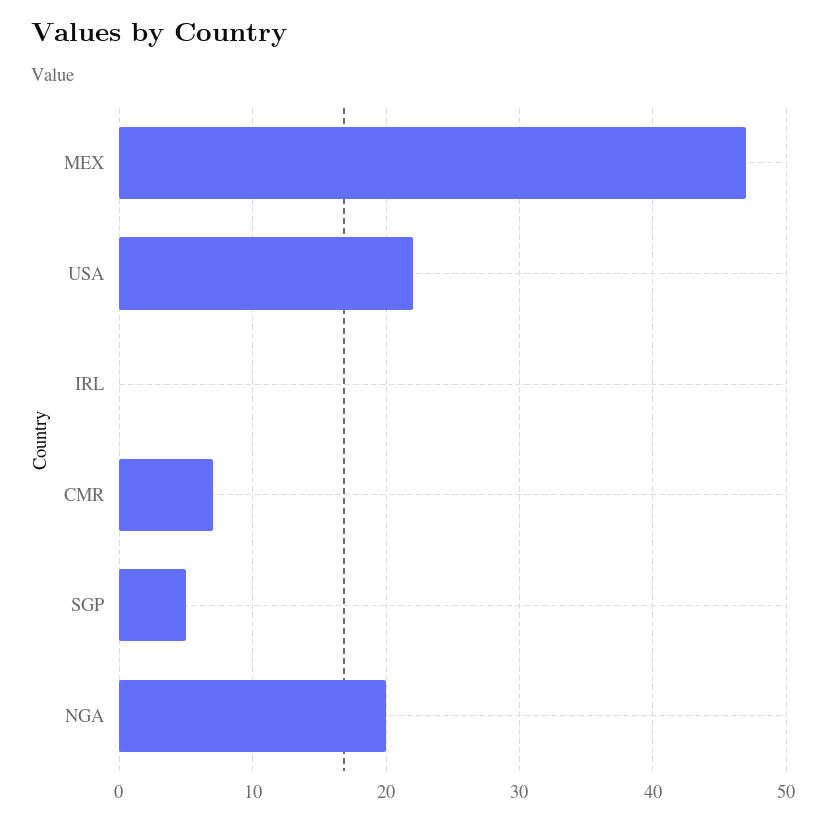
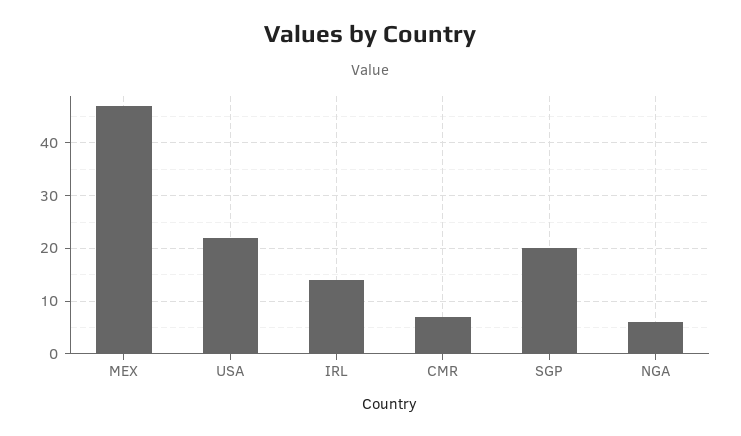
  {
    "MEX": 47,
    "USA": 22,
-   "IRL": 0,
+   "IRL": 15,
    "CMR": 7,
-   "SGP": 5,
+   "SGP": 20,
-   "NGA": 20
+   "NGA": 5
  }

